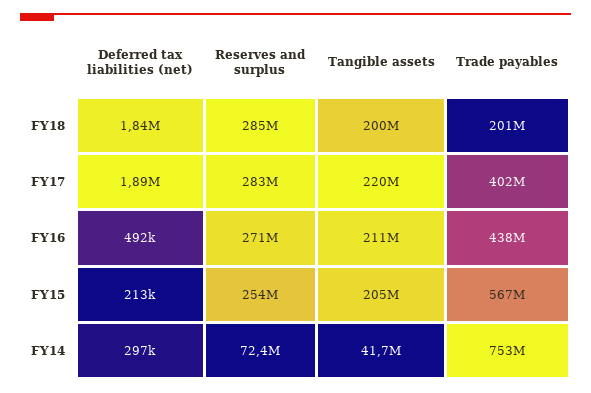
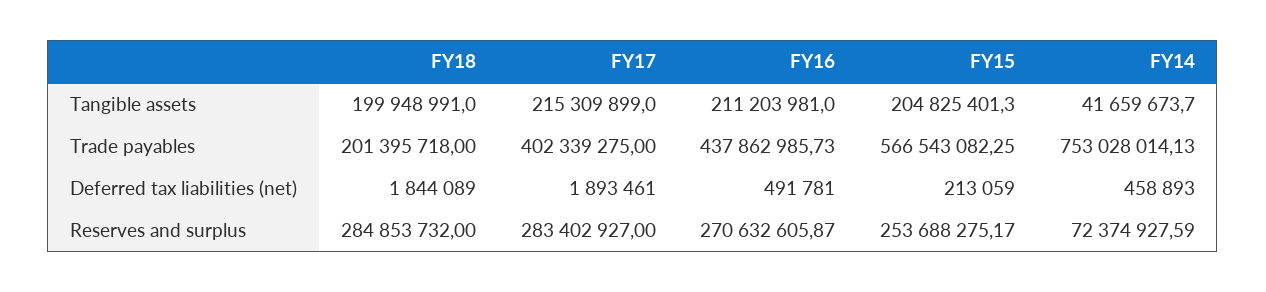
  {
    "Deferred tax liabilities (net)": {
      "FY18": 1844089,
      "FY17": 1893461,
      "FY16": 491781,
      "FY15": 213059,
-     "FY14": 297000
+     "FY14": 458893
    },
    "Reserves and surplus": {
      "FY18": 284853732,
      "FY17": 283402927,
      "FY16": 270632605.87,
      "FY15": 253688275.17,
      "FY14": 72374927.59
    },
    "Tangible assets": {
      "FY18": 199948991,
-     "FY17": 220000000,
+     "FY17": 215309899,
      "FY16": 211203981,
      "FY15": 204825401.3,
      "FY14": 41659673.7
    },
    "Trade payables": {
      "FY18": 201395718,
      "FY17": 402339275,
      "FY16": 437862985.73,
      "FY15": 566543082.25,
      "FY14": 753028014.13
    }
  }

